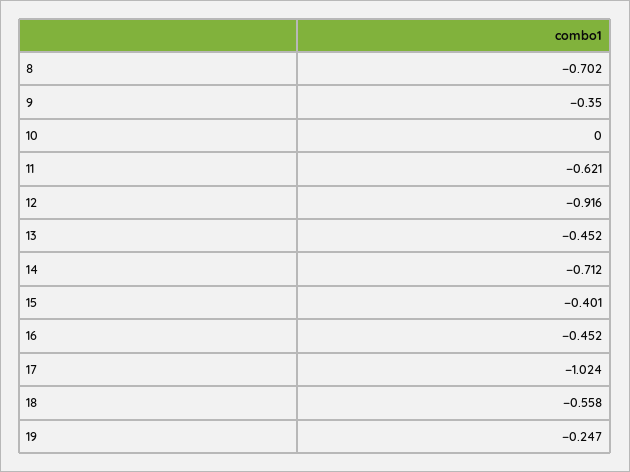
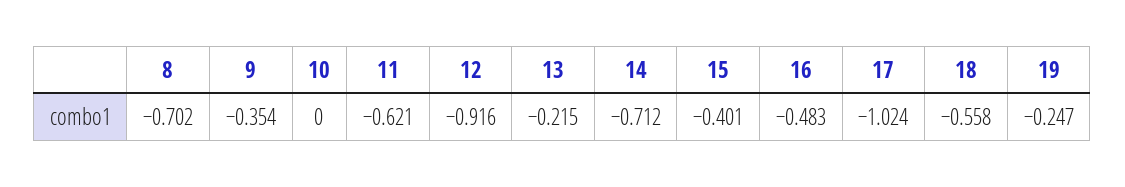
  {
    "8": -0.702,
-   "9": -0.35,
+   "9": -0.354,
    "10": 0,
    "11": -0.621,
    "12": -0.916,
-   "13": -0.452,
+   "13": -0.215,
    "14": -0.712,
    "15": -0.401,
-   "16": -0.452,
+   "16": -0.483,
    "17": -1.024,
    "18": -0.558,
    "19": -0.247
  }

